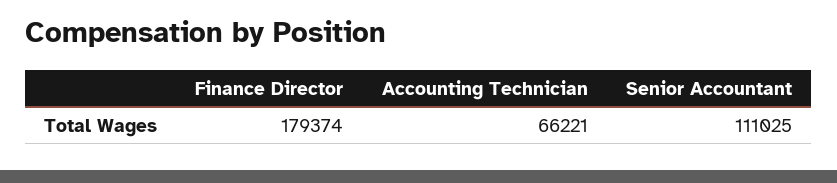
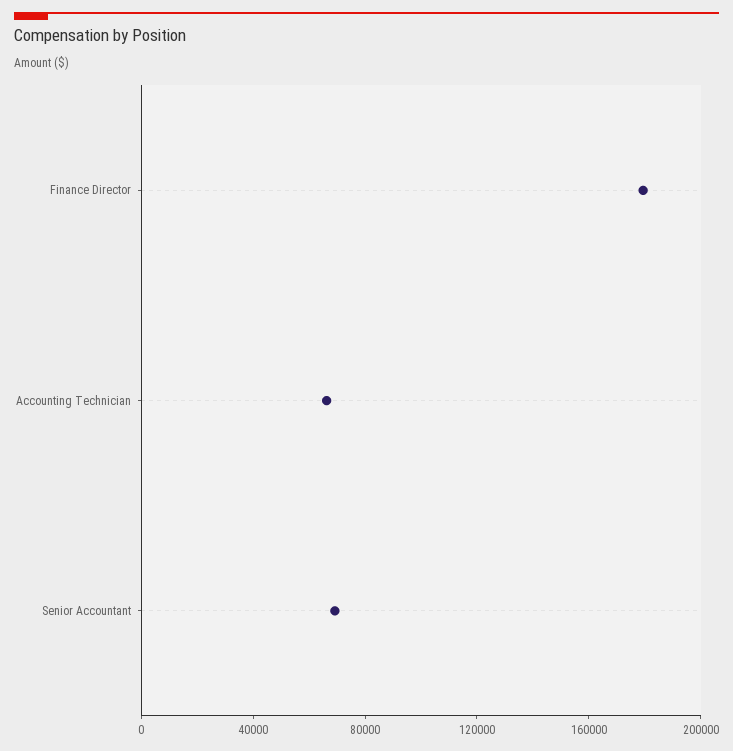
  {
    "Finance Director": 179374,
    "Accounting Technician": 66221,
-   "Senior Accountant": 111025
+   "Senior Accountant": 70000
  }

